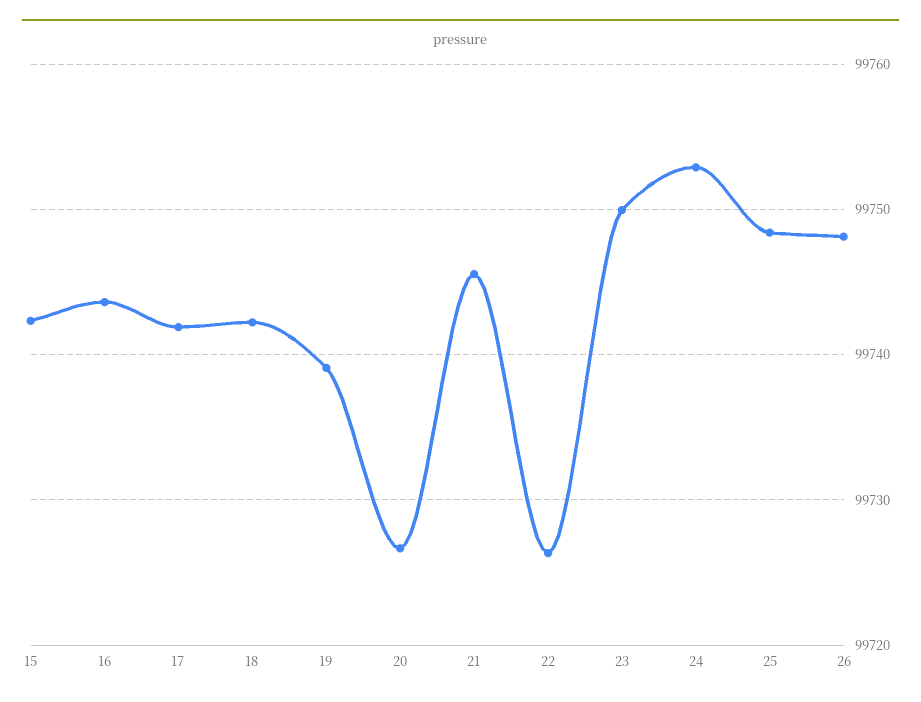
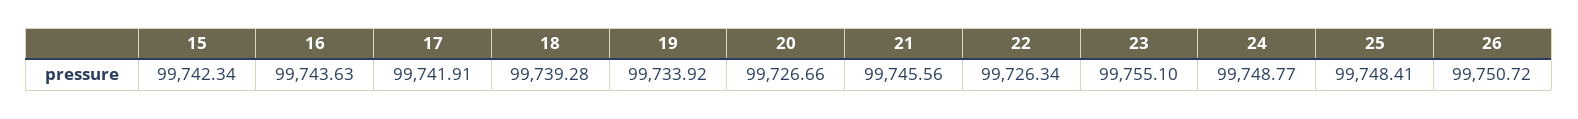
  {
    "15": 99742.34,
    "16": 99743.63,
    "17": 99741.91,
-   "18": 99742,
+   "18": 99739.28,
-   "19": 99739,
+   "19": 99733.92,
    "20": 99726.66,
    "21": 99745.56,
    "22": 99726.34,
-   "23": 99750,
+   "23": 99755.1,
-   "24": 99753,
+   "24": 99748.77,
    "25": 99748.41,
-   "26": 99748
+   "26": 99750.72
  }

